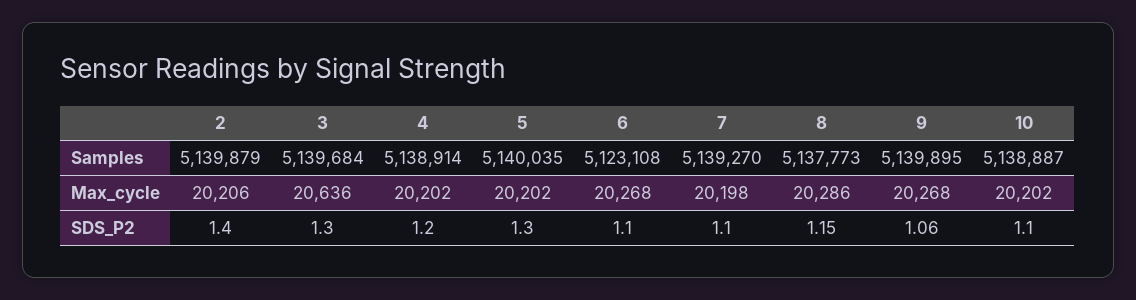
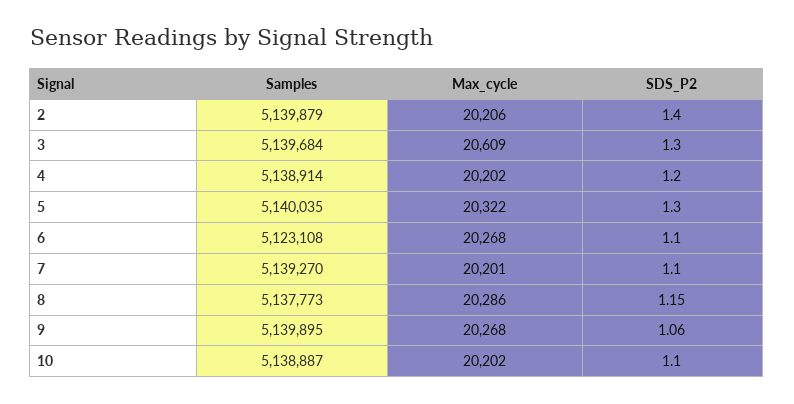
  {
    "2": {
      "Samples": 5139879,
      "Max_cycle": 20206,
      "SDS_P2": 1.4
    },
    "3": {
      "Samples": 5139684,
-     "Max_cycle": 20636,
+     "Max_cycle": 20609,
      "SDS_P2": 1.3
    },
    "4": {
      "Samples": 5138914,
      "Max_cycle": 20202,
      "SDS_P2": 1.2
    },
    "5": {
      "Samples": 5140035,
-     "Max_cycle": 20202,
+     "Max_cycle": 20322,
      "SDS_P2": 1.3
    },
    "6": {
      "Samples": 5123108,
      "Max_cycle": 20268,
      "SDS_P2": 1.1
    },
    "7": {
      "Samples": 5139270,
-     "Max_cycle": 20198,
+     "Max_cycle": 20201,
      "SDS_P2": 1.1
    },
    "8": {
      "Samples": 5137773,
      "Max_cycle": 20286,
      "SDS_P2": 1.15
    },
    "9": {
      "Samples": 5139895,
      "Max_cycle": 20268,
      "SDS_P2": 1.06
    },
    "10": {
      "Samples": 5138887,
      "Max_cycle": 20202,
      "SDS_P2": 1.1
    }
  }

